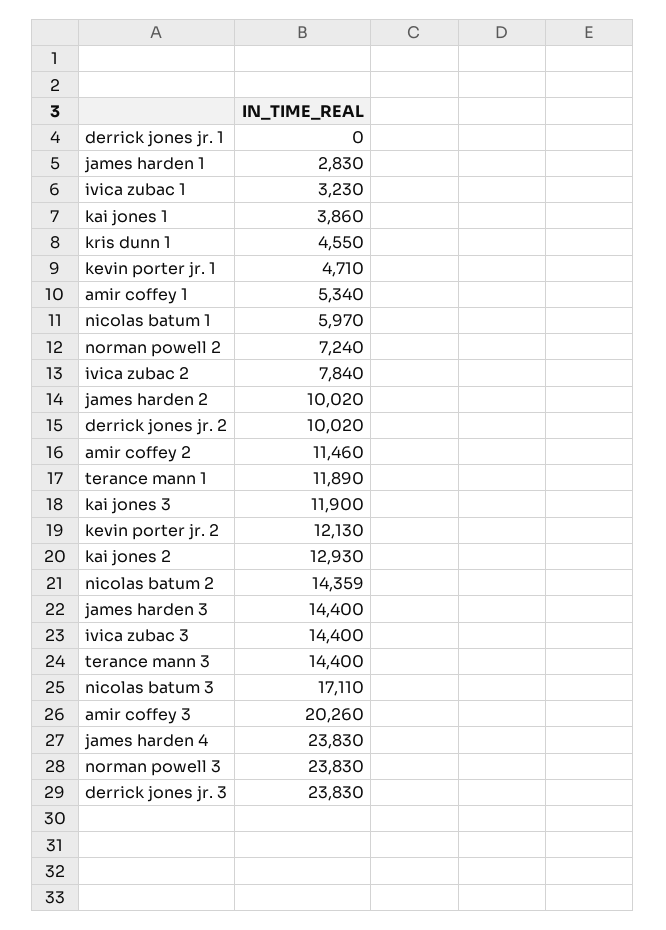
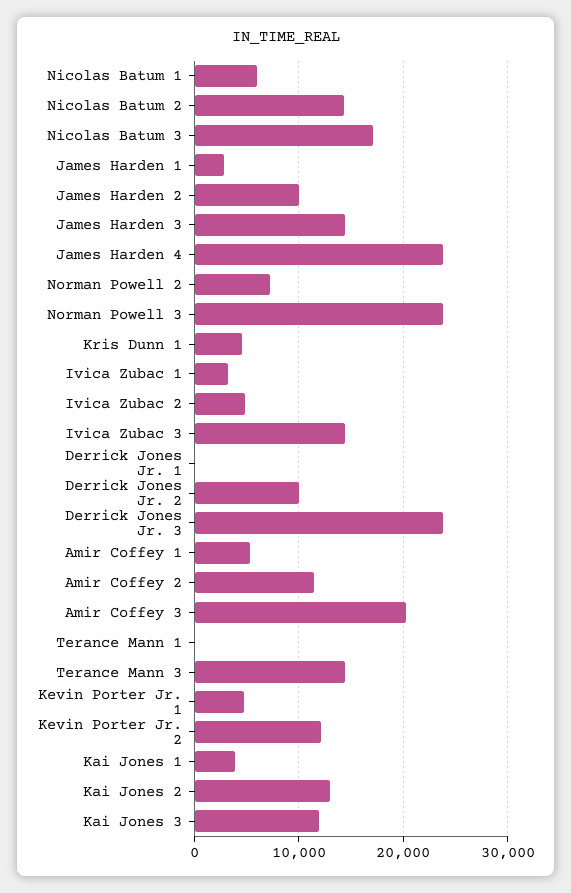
  {
    "derrick jones jr. 1": 0,
    "james harden 1": 2830,
    "ivica zubac 1": 3230,
    "kai jones 1": 3860,
    "kris dunn 1": 4550,
    "kevin porter jr. 1": 4710,
    "amir coffey 1": 5340,
    "nicolas batum 1": 5970,
    "norman powell 2": 7240,
-   "ivica zubac 2": 7840,
+   "ivica zubac 2": 5000,
    "james harden 2": 10020,
    "derrick jones jr. 2": 10020,
    "amir coffey 2": 11460,
-   "terance mann 1": 11890,
+   "terance mann 1": 0,
    "kai jones 3": 11900,
    "kevin porter jr. 2": 12130,
    "kai jones 2": 12930,
    "nicolas batum 2": 14359,
    "james harden 3": 14400,
    "ivica zubac 3": 14400,
    "terance mann 3": 14400,
    "nicolas batum 3": 17110,
    "amir coffey 3": 20260,
    "james harden 4": 23830,
    "norman powell 3": 23830,
    "derrick jones jr. 3": 23830
  }

